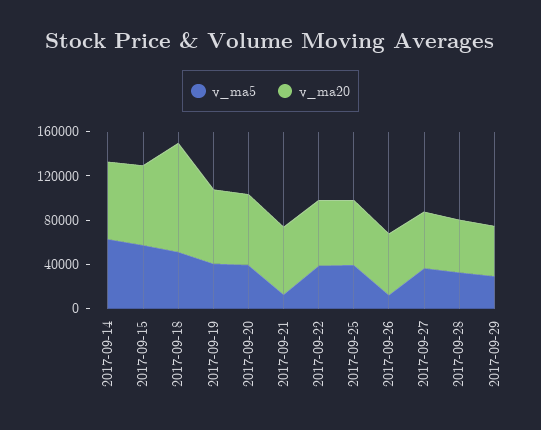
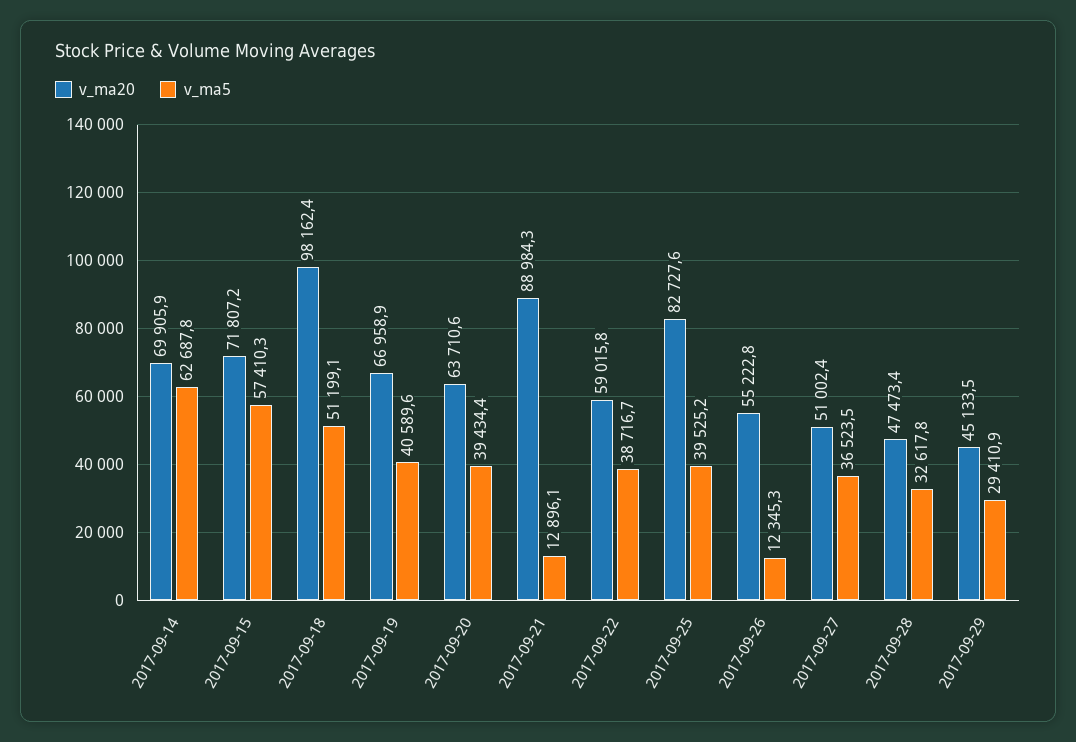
  {
    "v_ma5": {
      "2017-09-14": 62687.8,
      "2017-09-15": 57410.3,
      "2017-09-18": 51199.1,
      "2017-09-19": 40589.6,
      "2017-09-20": 39434.4,
      "2017-09-21": 12896.1,
      "2017-09-22": 38716.7,
      "2017-09-25": 39525.2,
      "2017-09-26": 12345.3,
      "2017-09-27": 36523.5,
      "2017-09-28": 32617.8,
      "2017-09-29": 29410.9
    },
    "v_ma20": {
      "2017-09-14": 69905.9,
      "2017-09-15": 71807.2,
      "2017-09-18": 98162.4,
      "2017-09-19": 66958.9,
      "2017-09-20": 63710.6,
-     "2017-09-21": 60000,
+     "2017-09-21": 88984.3,
      "2017-09-22": 59015.8,
-     "2017-09-25": 60000,
+     "2017-09-25": 82727.6,
      "2017-09-26": 55222.8,
      "2017-09-27": 51002.4,
      "2017-09-28": 47473.4,
      "2017-09-29": 45133.5
    }
  }

